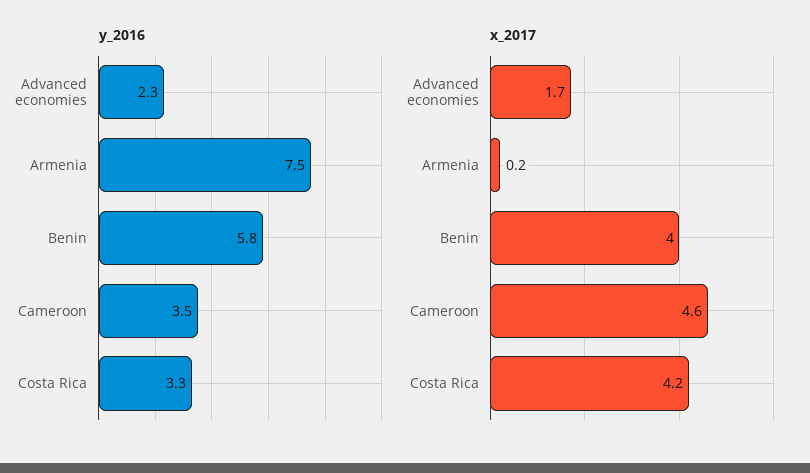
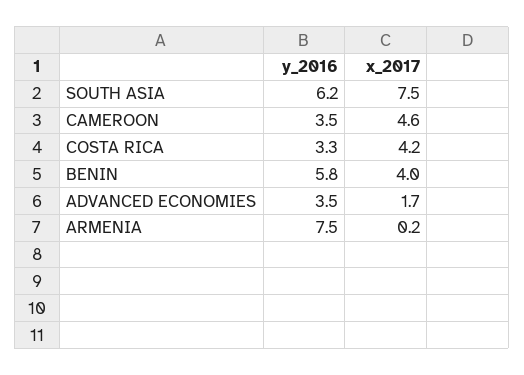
  {
    "y_2016": {
-     "Advanced economies": 2.3,
+     "Advanced economies": 3.5,
      "Armenia": 7.5,
      "Benin": 5.8,
      "Cameroon": 3.5,
-     "Costa Rica": 3.3
+     "Costa Rica": 3.3,
+     "SOUTH ASIA": 6.2
    },
    "x_2017": {
      "Advanced economies": 1.7,
      "Armenia": 0.2,
      "Benin": 4,
      "Cameroon": 4.6,
-     "Costa Rica": 4.2
+     "Costa Rica": 4.2,
+     "SOUTH ASIA": 7.5
    }
  }

